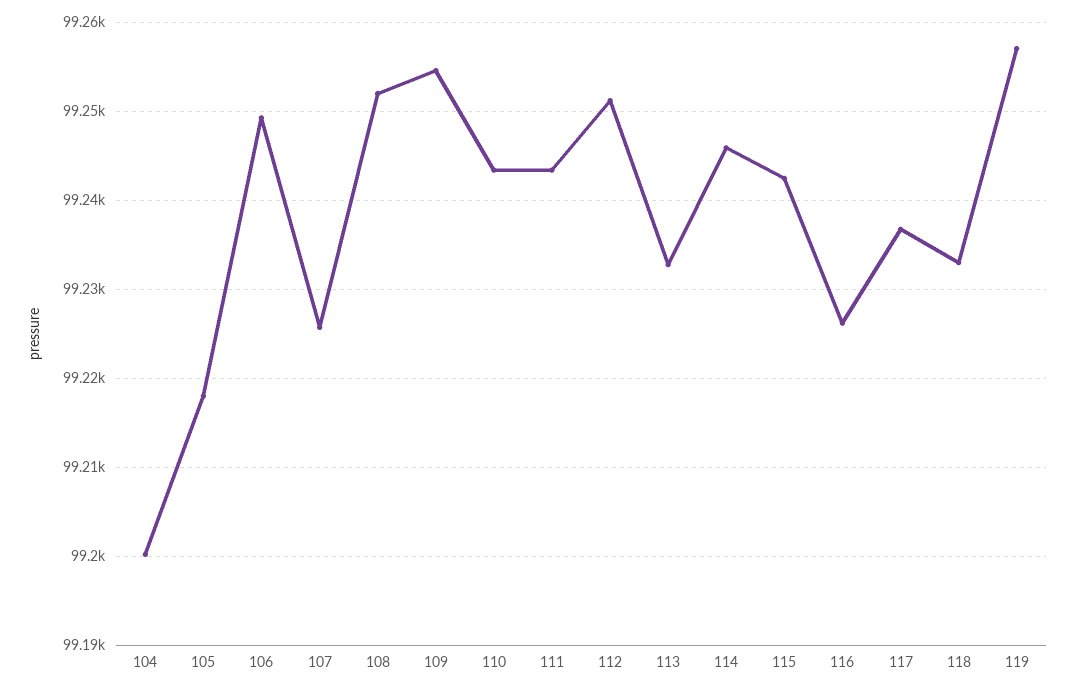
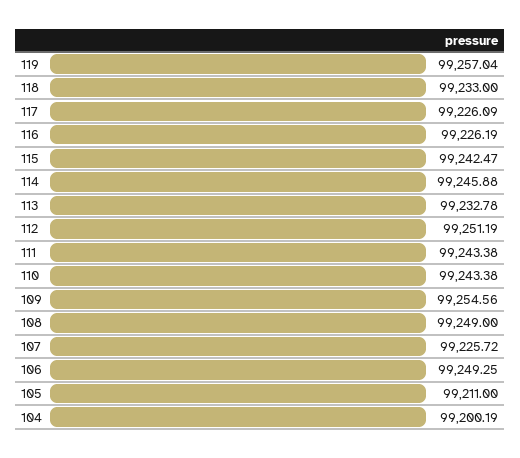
  {
    "104": 99200.19,
-   "105": 99218,
+   "105": 99211,
    "106": 99249.25,
    "107": 99225.72,
-   "108": 99252,
+   "108": 99249,
    "109": 99254.56,
    "110": 99243.38,
    "111": 99243.38,
    "112": 99251.19,
    "113": 99232.78,
    "114": 99245.88,
    "115": 99242.47,
    "116": 99226.19,
-   "117": 99237,
+   "117": 99226.09,
    "118": 99233,
    "119": 99257.04
  }

